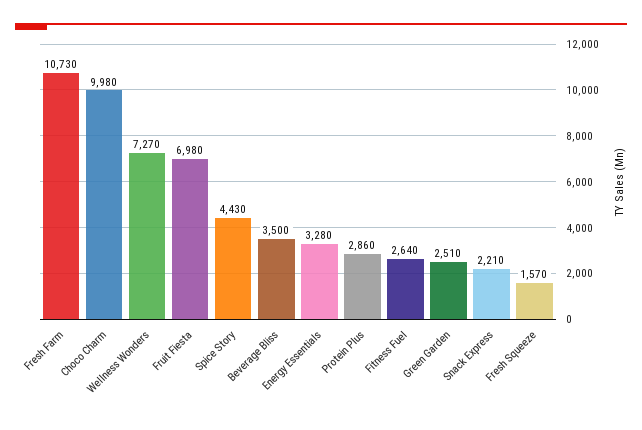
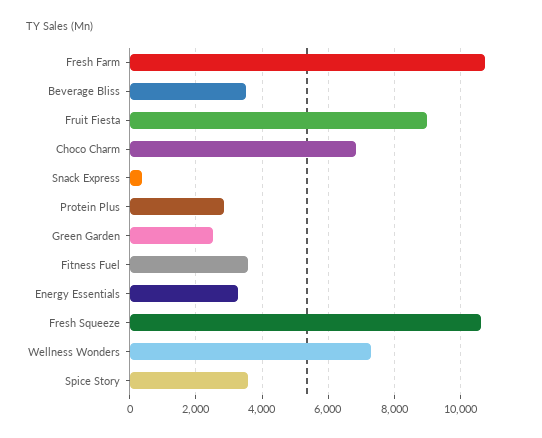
  {
    "Fresh Farm": 10730,
-   "Choco Charm": 9980,
+   "Choco Charm": 6800,
    "Wellness Wonders": 7270,
-   "Fruit Fiesta": 6980,
+   "Fruit Fiesta": 9000,
-   "Spice Story": 4430,
+   "Spice Story": 3600,
    "Beverage Bliss": 3500,
    "Energy Essentials": 3280,
    "Protein Plus": 2860,
-   "Fitness Fuel": 2640,
+   "Fitness Fuel": 3600,
    "Green Garden": 2510,
-   "Snack Express": 2210,
+   "Snack Express": 400,
-   "Fresh Squeeze": 1570
+   "Fresh Squeeze": 10600
  }

